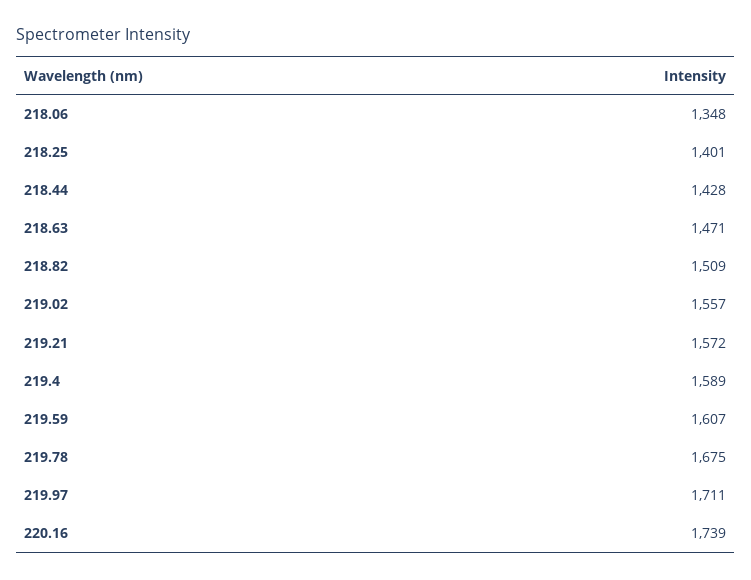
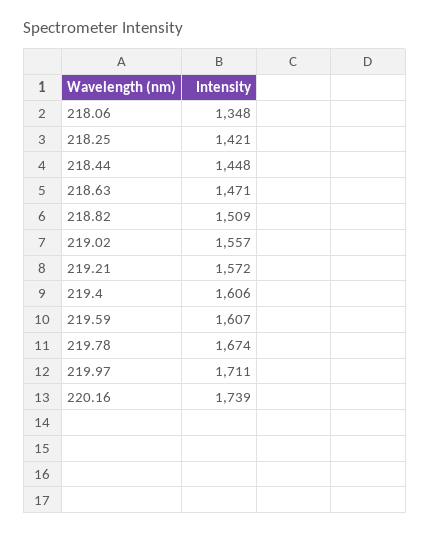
  {
    "218.06": 1348,
-   "218.25": 1401,
+   "218.25": 1421,
-   "218.44": 1428,
+   "218.44": 1448,
    "218.63": 1471,
    "218.82": 1509,
    "219.02": 1557,
    "219.21": 1572,
-   "219.4": 1589,
+   "219.4": 1606,
    "219.59": 1607,
-   "219.78": 1675,
+   "219.78": 1674,
    "219.97": 1711,
    "220.16": 1739
  }

